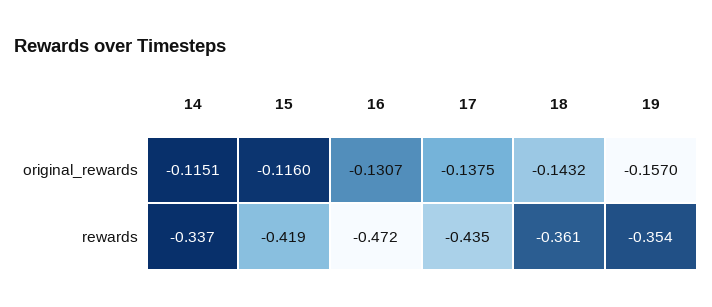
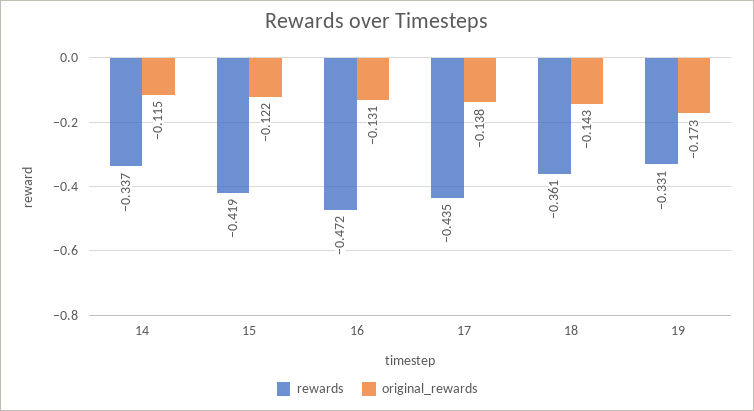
  {
    "original_rewards": {
      "14": -0.1151,
-     "15": -0.116,
+     "15": -0.122,
      "16": -0.1307,
      "17": -0.1375,
      "18": -0.1432,
-     "19": -0.157
+     "19": -0.173
    },
    "rewards": {
      "14": -0.337,
      "15": -0.419,
      "16": -0.472,
      "17": -0.435,
      "18": -0.361,
-     "19": -0.354
+     "19": -0.331
    }
  }

